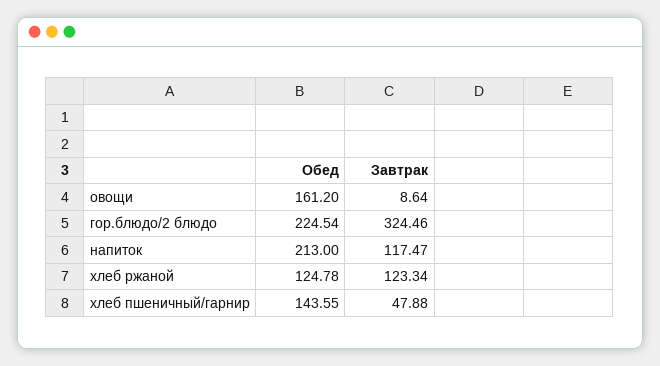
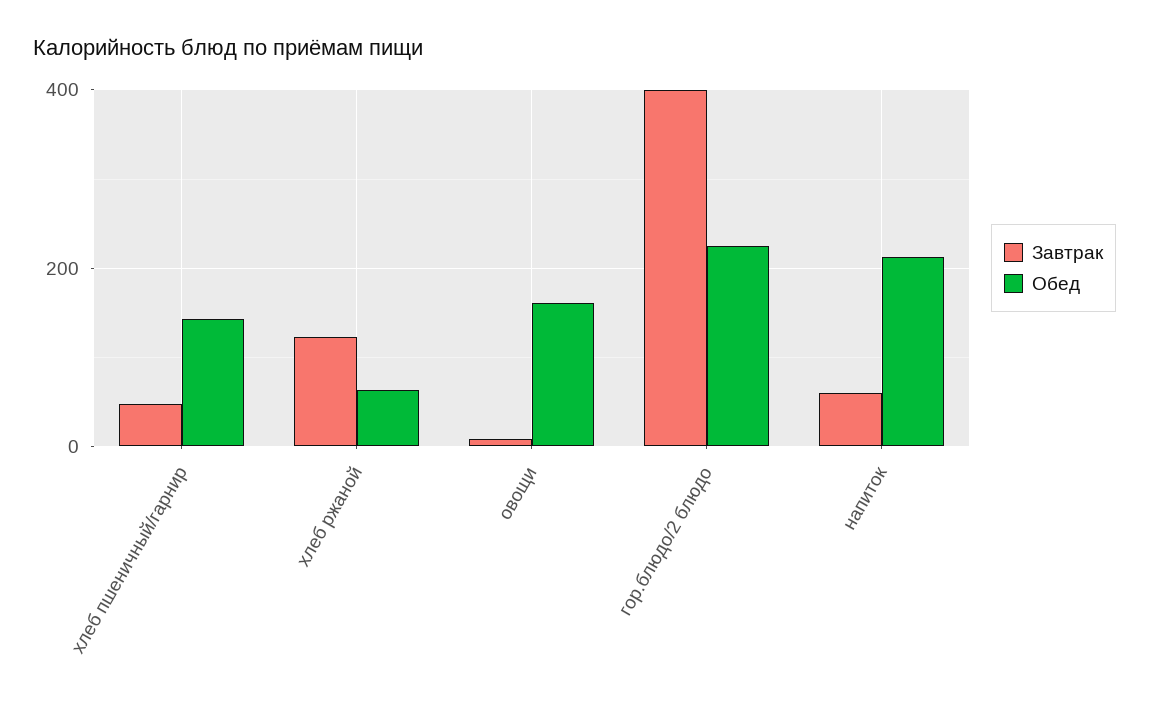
  {
    "Обед": {
      "овощи": 161.2,
      "гор.блюдо/2 блюдо": 224.54,
      "напиток": 213,
-     "хлеб ржаной": 124.78,
+     "хлеб ржаной": 60,
      "хлеб пшеничный/гарнир": 143.55
    },
    "Завтрак": {
      "овощи": 8.64,
-     "гор.блюдо/2 блюдо": 324.46,
+     "гор.блюдо/2 блюдо": 400,
-     "напиток": 117.47,
+     "напиток": 60,
      "хлеб ржаной": 123.34,
      "хлеб пшеничный/гарнир": 47.88
    }
  }

